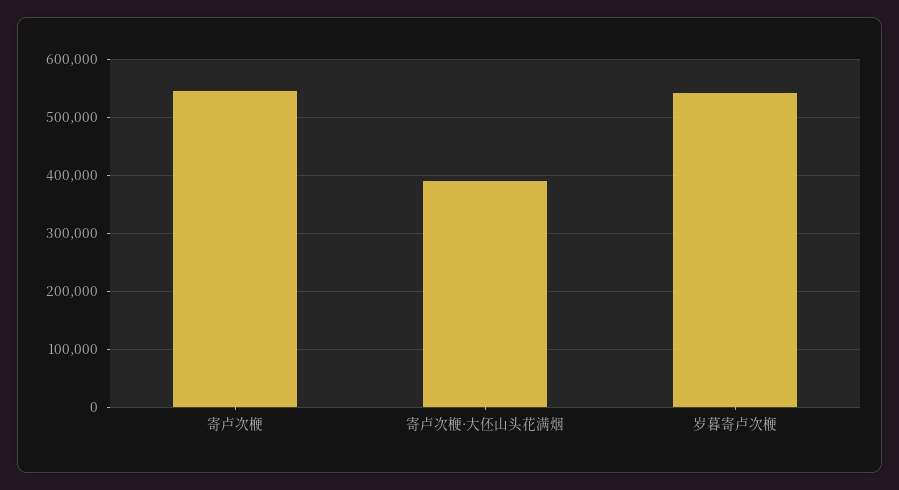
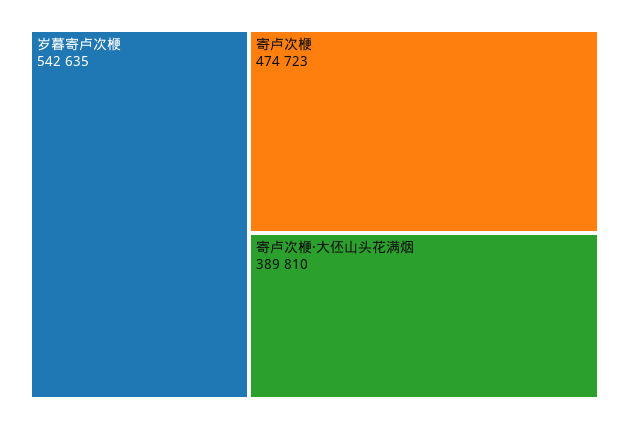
  {
-   "寄卢次楩": 540000,
+   "寄卢次楩": 474723,
    "寄卢次楩·大伾山头花满烟": 389810,
    "岁暮寄卢次楩": 542635
  }

